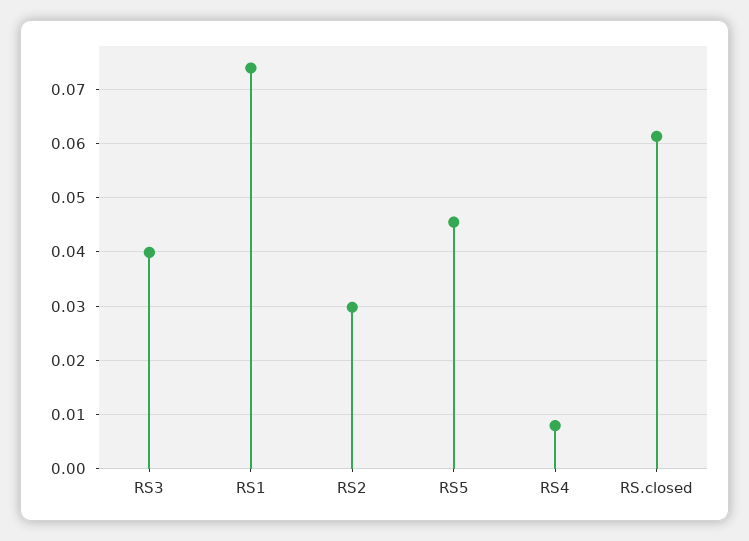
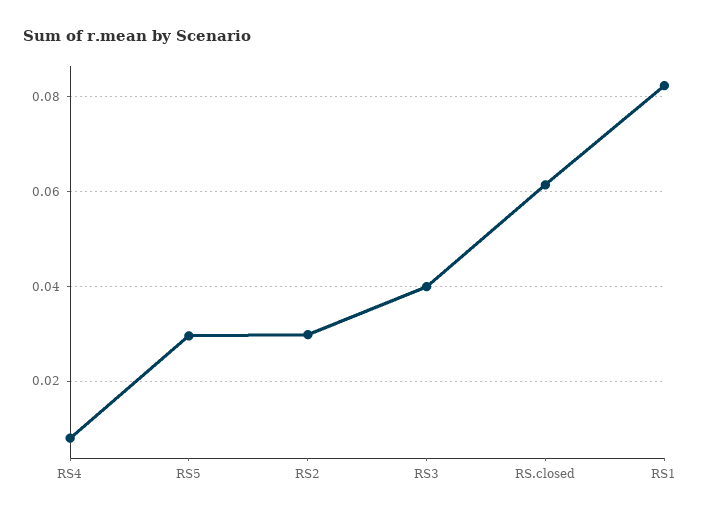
  {
    "RS3": 0.04,
-   "RS1": 0.074,
+   "RS1": 0.082,
    "RS2": 0.03,
-   "RS5": 0.046,
+   "RS5": 0.03,
    "RS4": 0.008,
    "RS.closed": 0.062
  }

